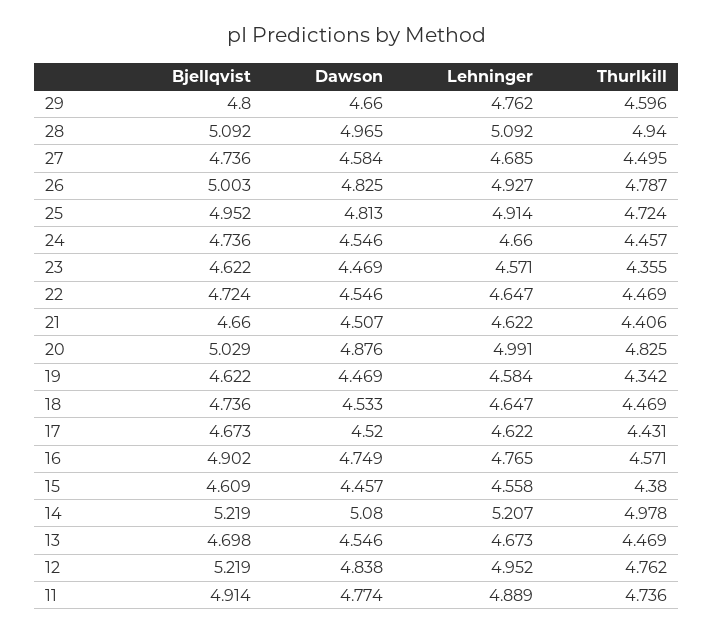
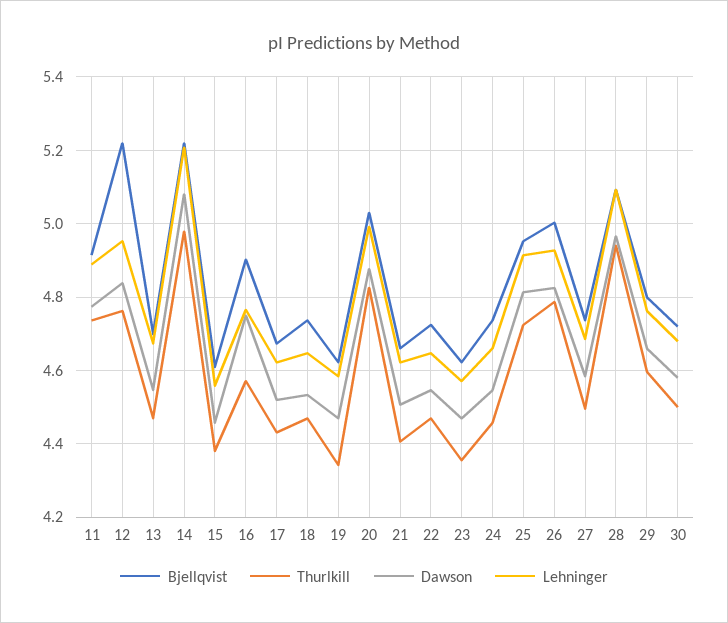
  {
    "Bjellqvist": {
      "29": 4.8,
      "28": 5.092,
      "27": 4.736,
      "26": 5.003,
      "25": 4.952,
      "24": 4.736,
      "23": 4.622,
      "22": 4.724,
      "21": 4.66,
      "20": 5.029,
      "19": 4.622,
      "18": 4.736,
      "17": 4.673,
      "16": 4.902,
      "15": 4.609,
      "14": 5.219,
      "13": 4.698,
      "12": 5.219,
-     "11": 4.914
+     "11": 4.914,
+     "30": 4.72
    },
    "Dawson": {
      "29": 4.66,
      "28": 4.965,
      "27": 4.584,
      "26": 4.825,
      "25": 4.813,
      "24": 4.546,
      "23": 4.469,
      "22": 4.546,
      "21": 4.507,
      "20": 4.876,
      "19": 4.469,
      "18": 4.533,
      "17": 4.52,
      "16": 4.749,
      "15": 4.457,
      "14": 5.08,
      "13": 4.546,
      "12": 4.838,
-     "11": 4.774
+     "11": 4.774,
+     "30": 4.58
    },
    "Lehninger": {
      "29": 4.762,
      "28": 5.092,
      "27": 4.685,
      "26": 4.927,
      "25": 4.914,
      "24": 4.66,
      "23": 4.571,
      "22": 4.647,
      "21": 4.622,
      "20": 4.991,
      "19": 4.584,
      "18": 4.647,
      "17": 4.622,
      "16": 4.765,
      "15": 4.558,
      "14": 5.207,
      "13": 4.673,
      "12": 4.952,
-     "11": 4.889
+     "11": 4.889,
+     "30": 4.68
    },
    "Thurlkill": {
      "29": 4.596,
      "28": 4.94,
      "27": 4.495,
      "26": 4.787,
      "25": 4.724,
      "24": 4.457,
      "23": 4.355,
      "22": 4.469,
      "21": 4.406,
      "20": 4.825,
      "19": 4.342,
      "18": 4.469,
      "17": 4.431,
      "16": 4.571,
      "15": 4.38,
      "14": 4.978,
      "13": 4.469,
      "12": 4.762,
-     "11": 4.736
+     "11": 4.736,
+     "30": 4.5
    }
  }

